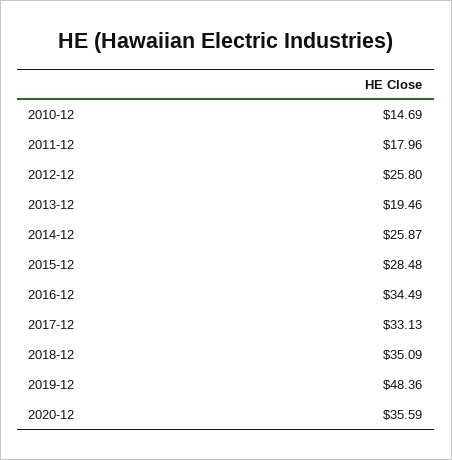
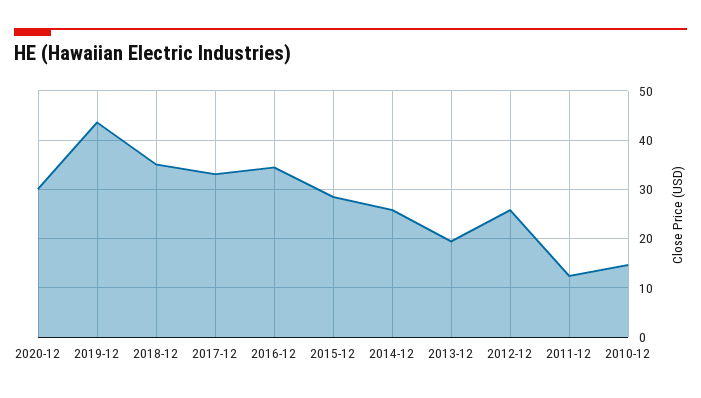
  {
    "2010-12": 14.69,
-   "2011-12": 17.96,
+   "2011-12": 12,
    "2012-12": 25.8,
    "2013-12": 19.46,
    "2014-12": 25.87,
    "2015-12": 28.48,
    "2016-12": 34.49,
    "2017-12": 33.13,
    "2018-12": 35.09,
-   "2019-12": 48.36,
+   "2019-12": 44,
-   "2020-12": 35.59
+   "2020-12": 30
  }

